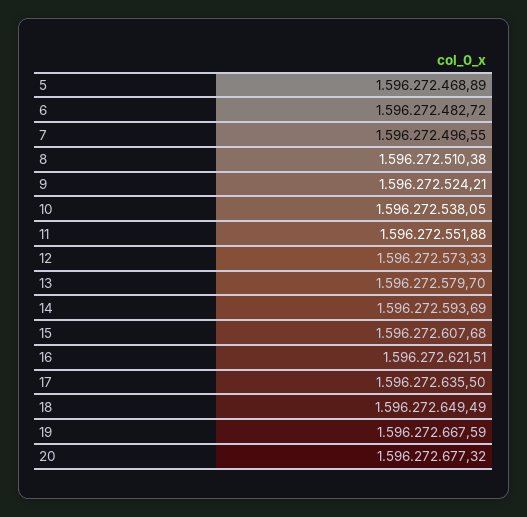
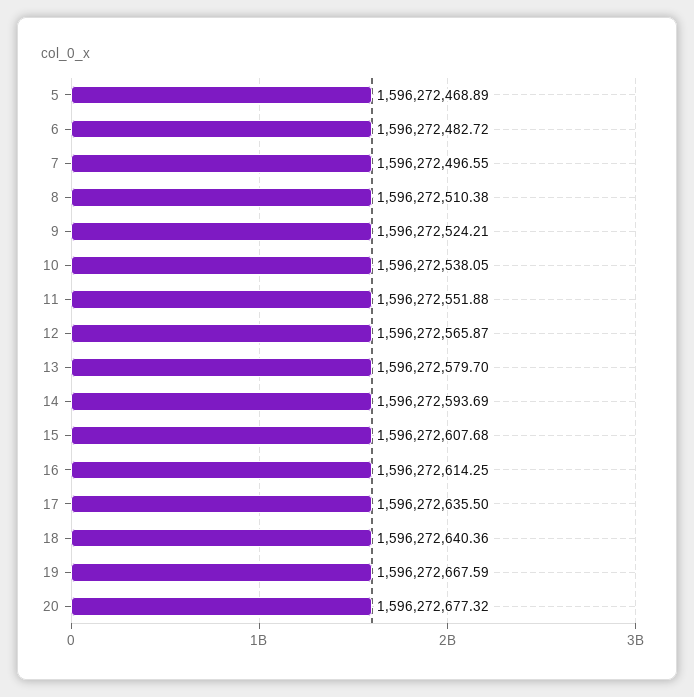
  {
    "5": 1596272468.89,
    "6": 1596272482.72,
    "7": 1596272496.55,
    "8": 1596272510.38,
    "9": 1596272524.21,
    "10": 1596272538.05,
    "11": 1596272551.88,
-   "12": 1596272573.33,
+   "12": 1596272565.87,
    "13": 1596272579.7,
    "14": 1596272593.69,
    "15": 1596272607.68,
-   "16": 1596272621.51,
+   "16": 1596272614.25,
    "17": 1596272635.5,
-   "18": 1596272649.49,
+   "18": 1596272640.36,
    "19": 1596272667.59,
    "20": 1596272677.32
  }

